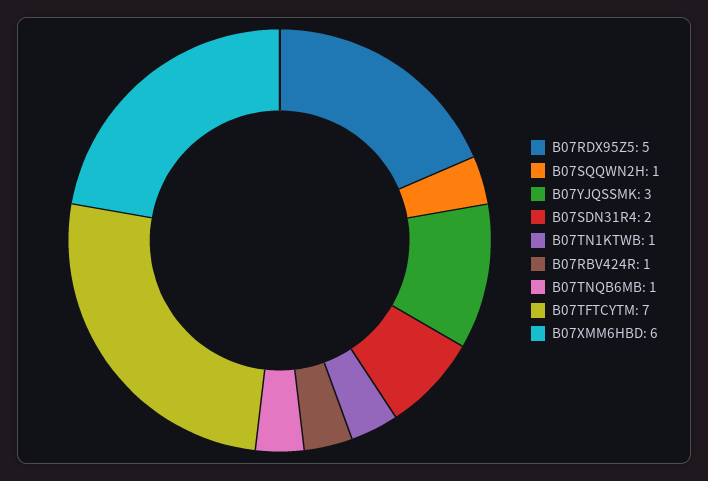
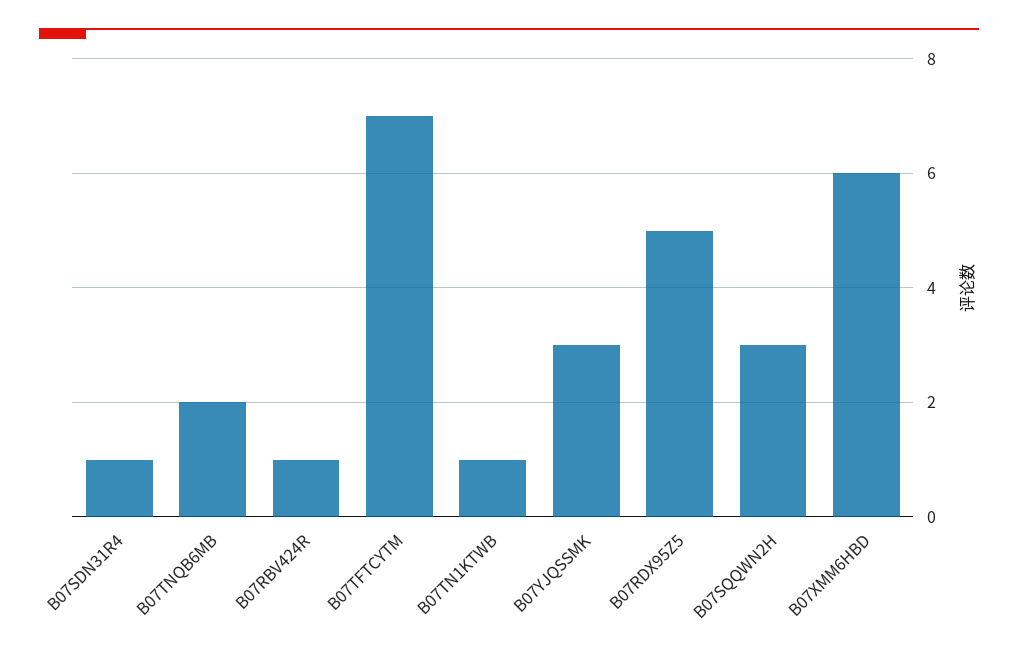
  {
    "B07RDX95Z5": 5,
-   "B07SQQWN2H": 1,
+   "B07SQQWN2H": 3,
    "B07YJQSSMK": 3,
-   "B07SDN31R4": 2,
+   "B07SDN31R4": 1,
    "B07TN1KTWB": 1,
    "B07RBV424R": 1,
-   "B07TNQB6MB": 1,
+   "B07TNQB6MB": 2,
    "B07TFTCYTM": 7,
    "B07XMM6HBD": 6
  }

